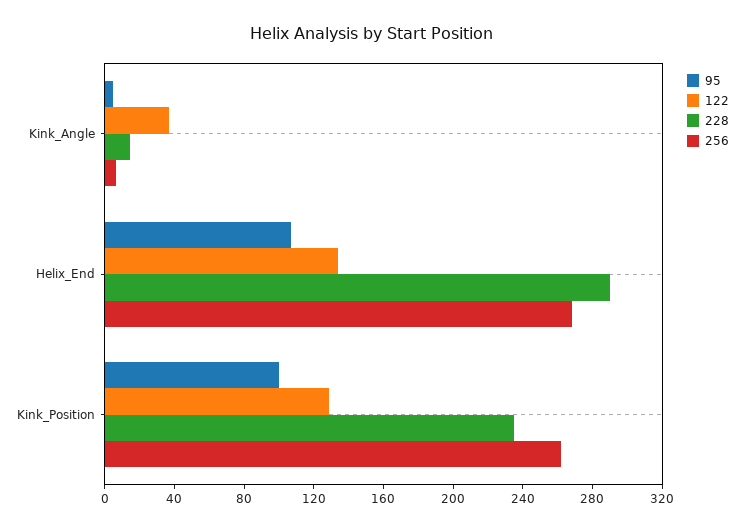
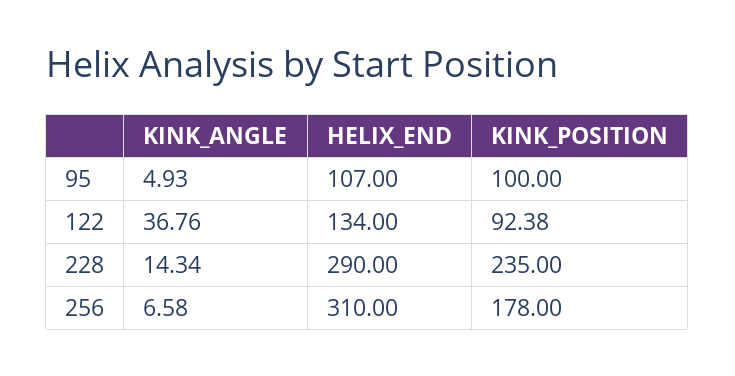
  {
    "95": {
      "Kink_Angle": 4.93,
      "Helix_End": 107,
      "Kink_Position": 100
    },
    "122": {
      "Kink_Angle": 36.76,
      "Helix_End": 134,
-     "Kink_Position": 130
+     "Kink_Position": 92.38
    },
    "228": {
      "Kink_Angle": 14.34,
      "Helix_End": 290,
      "Kink_Position": 235
    },
    "256": {
      "Kink_Angle": 6.58,
-     "Helix_End": 270,
+     "Helix_End": 310,
-     "Kink_Position": 260
+     "Kink_Position": 178
    }
  }

